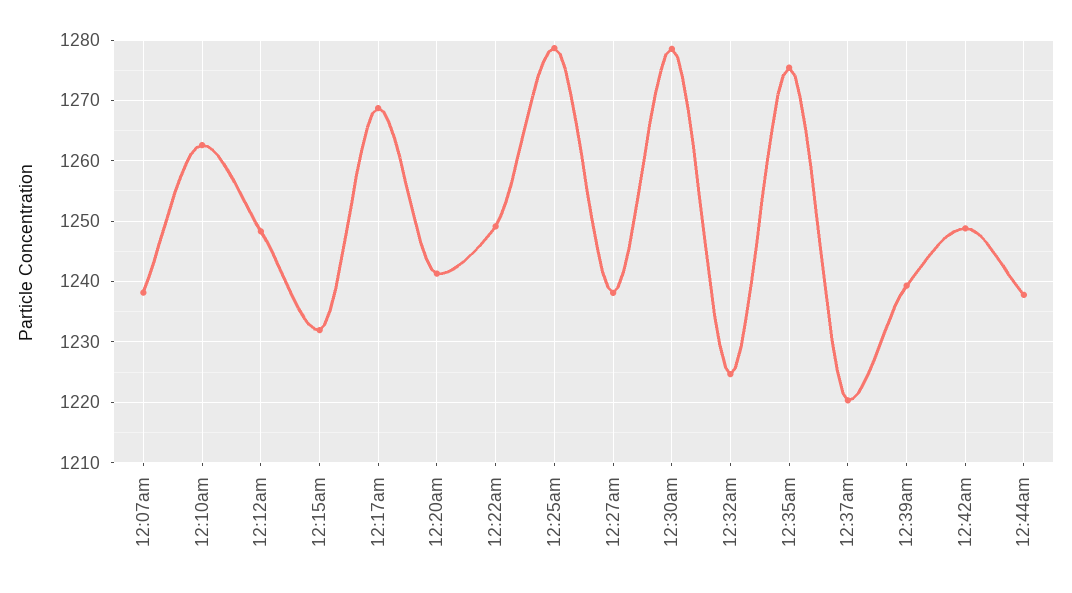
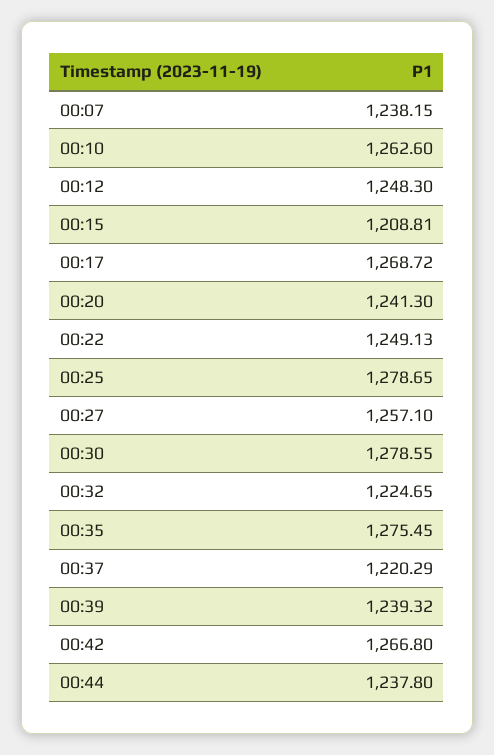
  {
    "12:07am": 1238.15,
    "12:10am": 1262.6,
    "12:12am": 1248.3,
-   "12:15am": 1232,
+   "12:15am": 1208.81,
    "12:17am": 1268.72,
    "12:20am": 1241.3,
    "12:22am": 1249.13,
    "12:25am": 1278.65,
-   "12:27am": 1238,
+   "12:27am": 1257.1,
    "12:30am": 1278.55,
    "12:32am": 1224.65,
    "12:35am": 1275.45,
    "12:37am": 1220.29,
    "12:39am": 1239.32,
-   "12:42am": 1249,
+   "12:42am": 1266.8,
    "12:44am": 1237.8
  }

